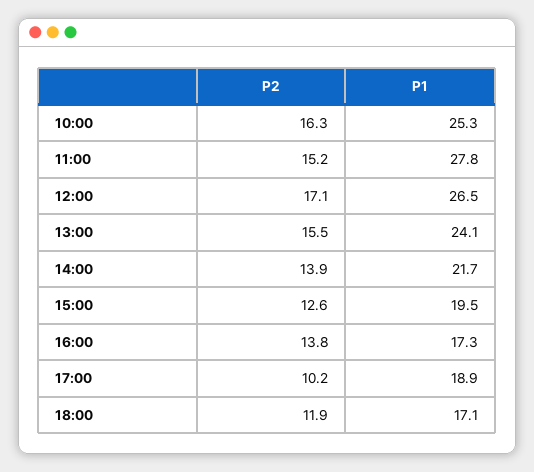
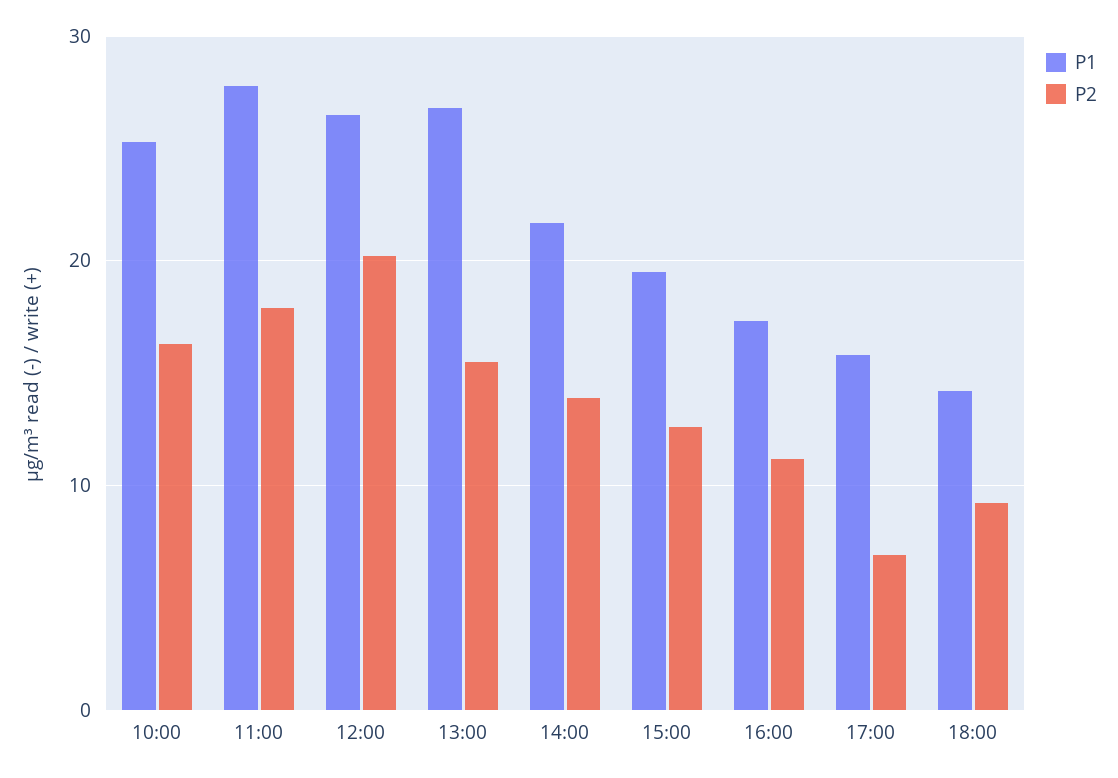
  {
    "P2": {
      "10:00": 16.3,
-     "11:00": 15.2,
+     "11:00": 18,
-     "12:00": 17.1,
+     "12:00": 20,
      "13:00": 15.5,
      "14:00": 13.9,
      "15:00": 12.6,
-     "16:00": 13.8,
+     "16:00": 11,
-     "17:00": 10.2,
+     "17:00": 7,
-     "18:00": 11.9
+     "18:00": 9
    },
    "P1": {
      "10:00": 25.3,
      "11:00": 27.8,
      "12:00": 26.5,
-     "13:00": 24.1,
+     "13:00": 27,
      "14:00": 21.7,
      "15:00": 19.5,
      "16:00": 17.3,
-     "17:00": 18.9,
+     "17:00": 16,
-     "18:00": 17.1
+     "18:00": 14
    }
  }

